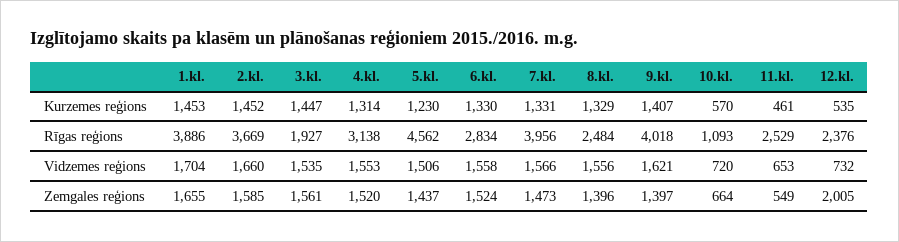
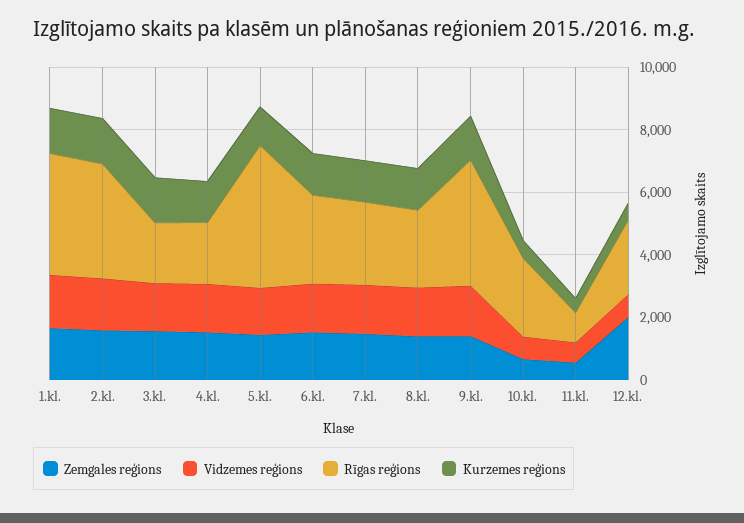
  {
    "Kurzemes reģions": {
      "1.kl.": 1453,
      "2.kl.": 1452,
      "3.kl.": 1447,
      "4.kl.": 1314,
      "5.kl.": 1230,
      "6.kl.": 1330,
      "7.kl.": 1331,
      "8.kl.": 1329,
      "9.kl.": 1407,
      "10.kl.": 570,
      "11.kl.": 461,
      "12.kl.": 535
    },
    "Rīgas reģions": {
      "1.kl.": 3886,
      "2.kl.": 3669,
      "3.kl.": 1927,
-     "4.kl.": 3138,
+     "4.kl.": 2000,
      "5.kl.": 4562,
      "6.kl.": 2834,
-     "7.kl.": 3956,
+     "7.kl.": 2500,
      "8.kl.": 2484,
      "9.kl.": 4018,
-     "10.kl.": 1093,
+     "10.kl.": 2500,
-     "11.kl.": 2529,
+     "11.kl.": 1000,
      "12.kl.": 2376
    },
    "Vidzemes reģions": {
      "1.kl.": 1704,
      "2.kl.": 1660,
      "3.kl.": 1535,
      "4.kl.": 1553,
      "5.kl.": 1506,
      "6.kl.": 1558,
      "7.kl.": 1566,
      "8.kl.": 1556,
      "9.kl.": 1621,
      "10.kl.": 720,
      "11.kl.": 653,
      "12.kl.": 732
    },
    "Zemgales reģions": {
      "1.kl.": 1655,
      "2.kl.": 1585,
      "3.kl.": 1561,
      "4.kl.": 1520,
      "5.kl.": 1437,
      "6.kl.": 1524,
      "7.kl.": 1473,
      "8.kl.": 1396,
      "9.kl.": 1397,
      "10.kl.": 664,
      "11.kl.": 549,
      "12.kl.": 2005
    }
  }

